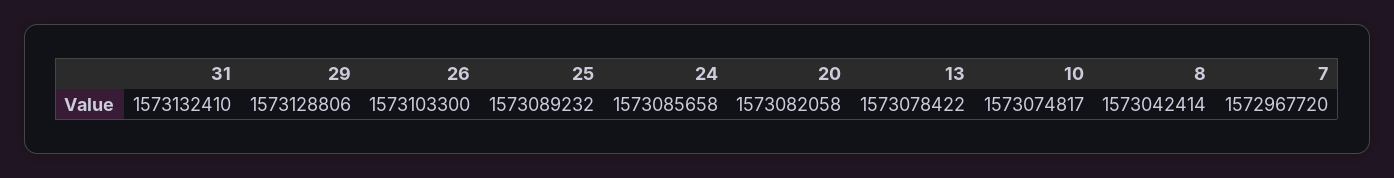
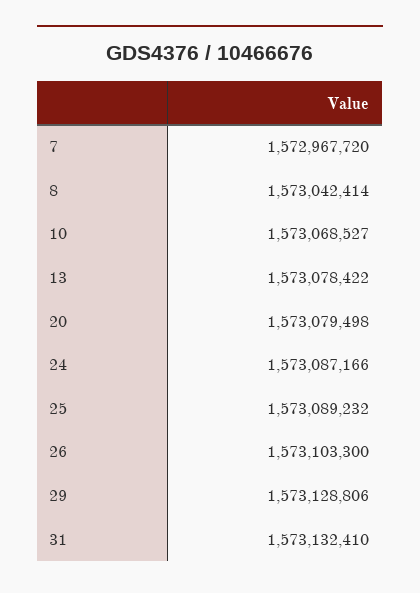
  {
    "31": 1573132410,
    "29": 1573128806,
    "26": 1573103300,
    "25": 1573089232,
-   "24": 1573085658,
+   "24": 1573087166,
-   "20": 1573082058,
+   "20": 1573079498,
    "13": 1573078422,
-   "10": 1573074817,
+   "10": 1573068527,
    "8": 1573042414,
    "7": 1572967720
  }

